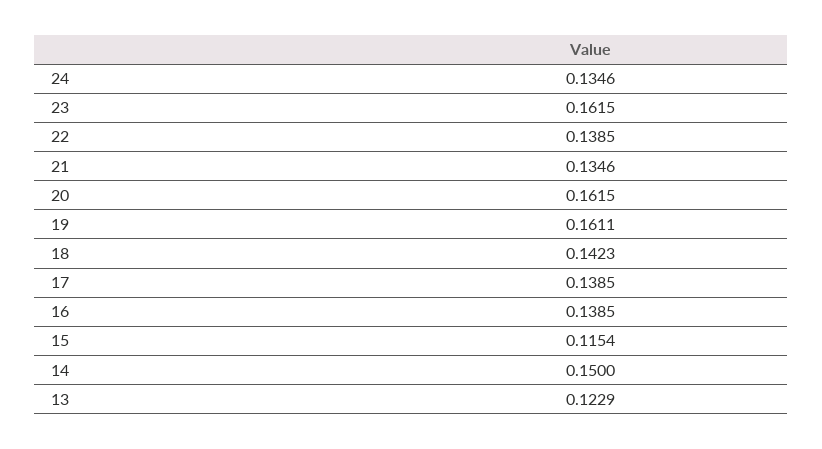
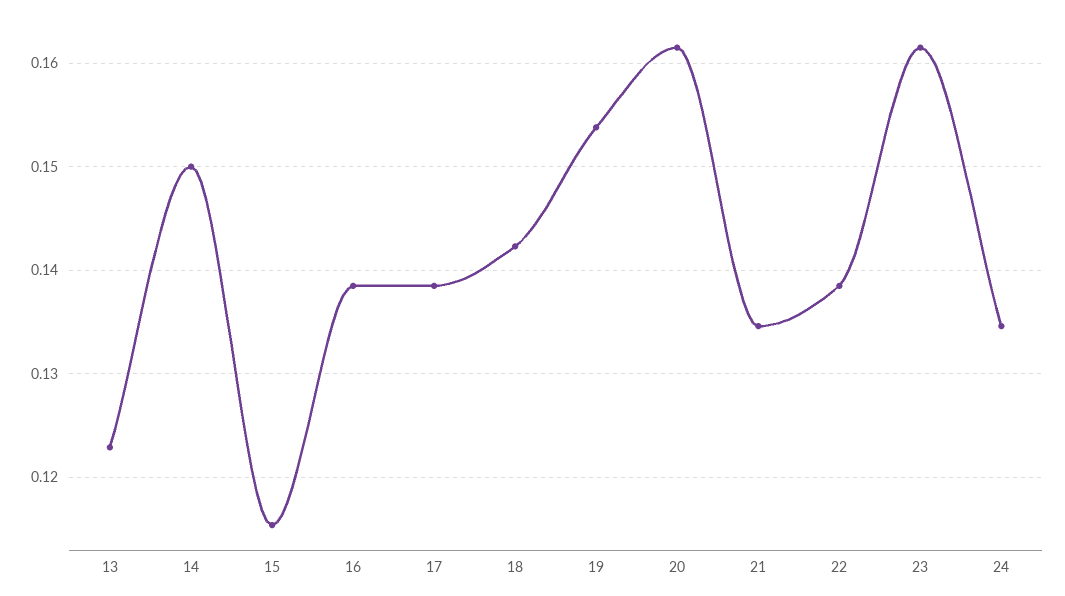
  {
    "24": 0.1346,
    "23": 0.1615,
    "22": 0.1385,
    "21": 0.1346,
    "20": 0.1615,
-   "19": 0.1611,
+   "19": 0.154,
    "18": 0.1423,
    "17": 0.1385,
    "16": 0.1385,
    "15": 0.1154,
    "14": 0.15,
    "13": 0.1229
  }

